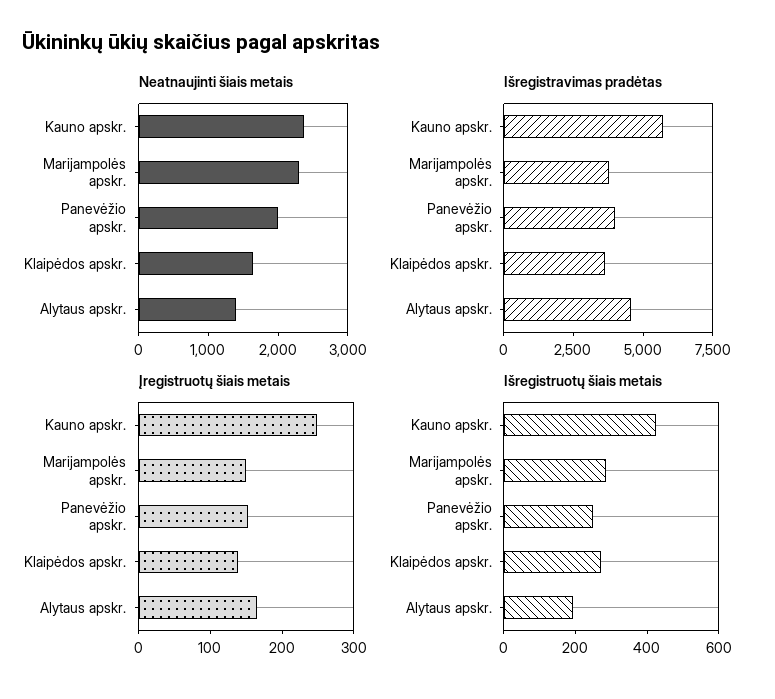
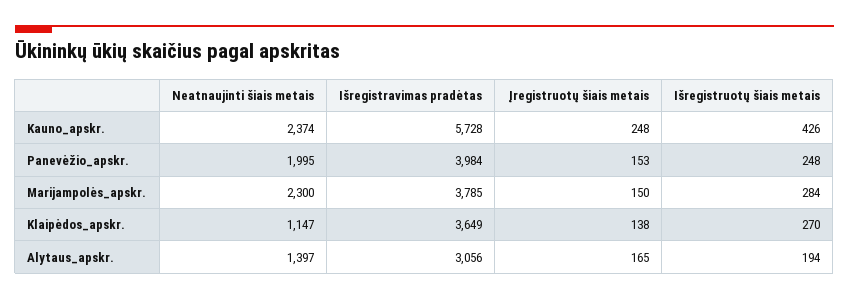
  {
    "Neatnaujinti šiais metais": {
      "Kauno apskr.": 2374,
      "Marijampolės apskr.": 2300,
      "Panevėžio apskr.": 1995,
-     "Klaipėdos apskr.": 1600,
+     "Klaipėdos apskr.": 1147,
      "Alytaus apskr.": 1397
    },
    "Išregistravimas pradėtas": {
      "Kauno apskr.": 5728,
      "Marijampolės apskr.": 3785,
      "Panevėžio apskr.": 3984,
      "Klaipėdos apskr.": 3649,
-     "Alytaus apskr.": 4500
+     "Alytaus apskr.": 3056
    },
    "Įregistruotų šiais metais": {
      "Kauno apskr.": 248,
      "Marijampolės apskr.": 150,
      "Panevėžio apskr.": 153,
      "Klaipėdos apskr.": 138,
      "Alytaus apskr.": 165
    },
    "Išregistruotų šiais metais": {
      "Kauno apskr.": 426,
      "Marijampolės apskr.": 284,
      "Panevėžio apskr.": 248,
      "Klaipėdos apskr.": 270,
      "Alytaus apskr.": 194
    }
  }

